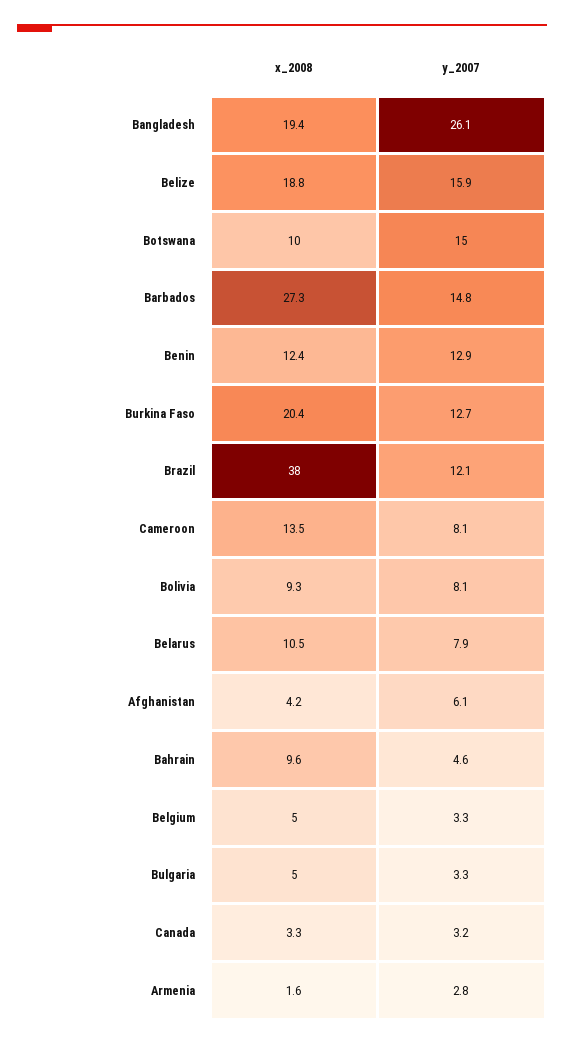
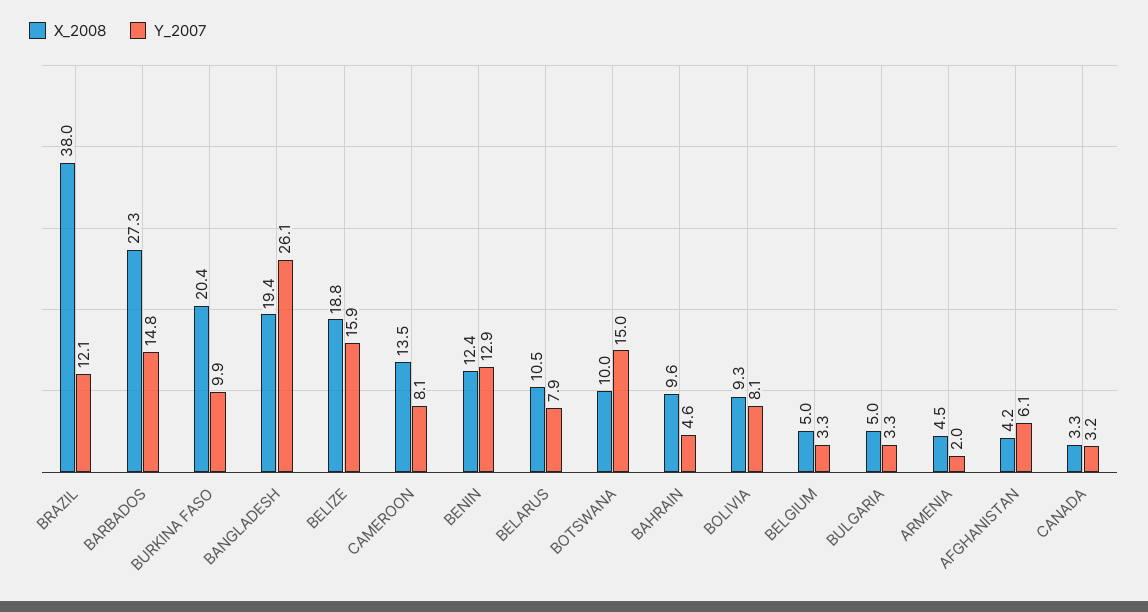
  {
    "x_2008": {
      "Bangladesh": 19.4,
      "Belize": 18.8,
      "Botswana": 10,
      "Barbados": 27.3,
      "Benin": 12.4,
      "Burkina Faso": 20.4,
      "Brazil": 38,
      "Cameroon": 13.5,
      "Bolivia": 9.3,
      "Belarus": 10.5,
      "Afghanistan": 4.2,
      "Bahrain": 9.6,
      "Belgium": 5,
      "Bulgaria": 5,
      "Canada": 3.3,
-     "Armenia": 1.6
+     "Armenia": 4.5
    },
    "y_2007": {
      "Bangladesh": 26.1,
      "Belize": 15.9,
      "Botswana": 15,
      "Barbados": 14.8,
      "Benin": 12.9,
-     "Burkina Faso": 12.7,
+     "Burkina Faso": 9.9,
      "Brazil": 12.1,
      "Cameroon": 8.1,
      "Bolivia": 8.1,
      "Belarus": 7.9,
      "Afghanistan": 6.1,
      "Bahrain": 4.6,
      "Belgium": 3.3,
      "Bulgaria": 3.3,
      "Canada": 3.2,
-     "Armenia": 2.8
+     "Armenia": 2
    }
  }

